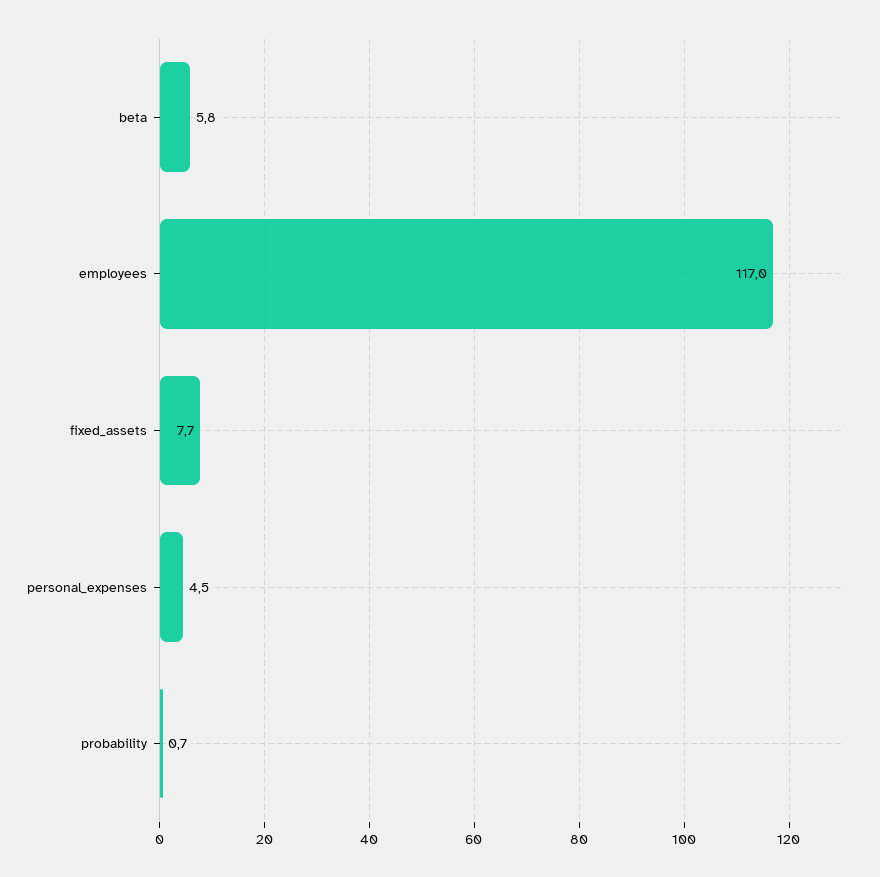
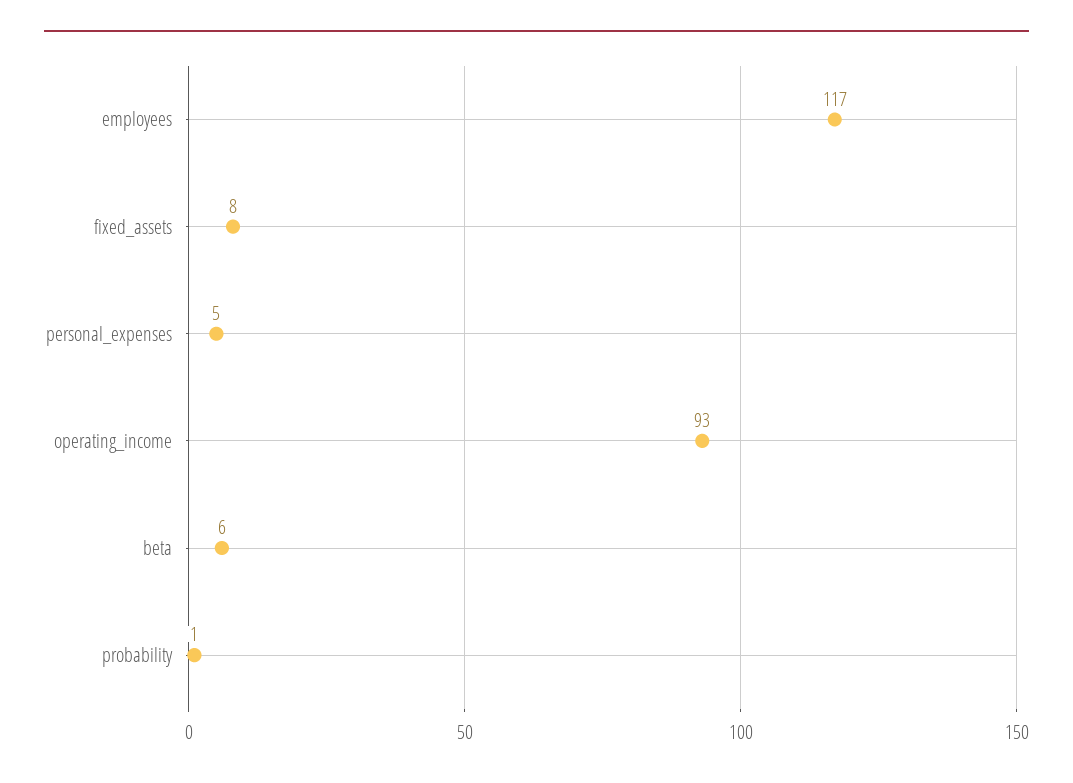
  {
    "beta": 5.8,
    "employees": 117,
    "fixed_assets": 7.7,
    "personal_expenses": 4.5,
-   "probability": 0.7
+   "probability": 0.7,
+   "operating_income": 93
  }

